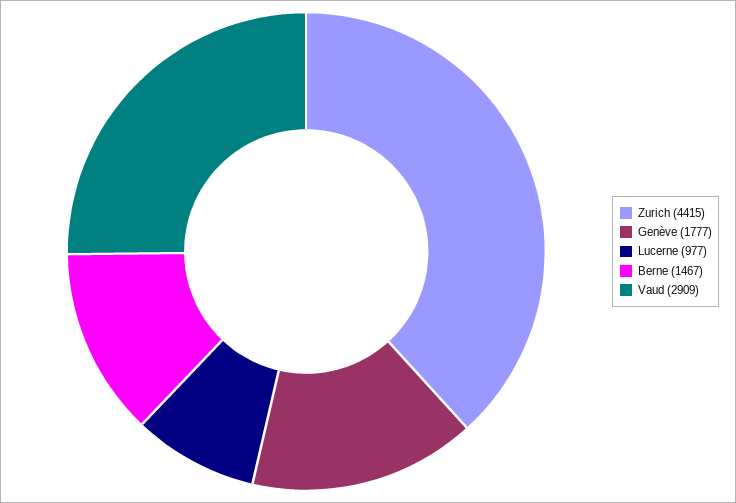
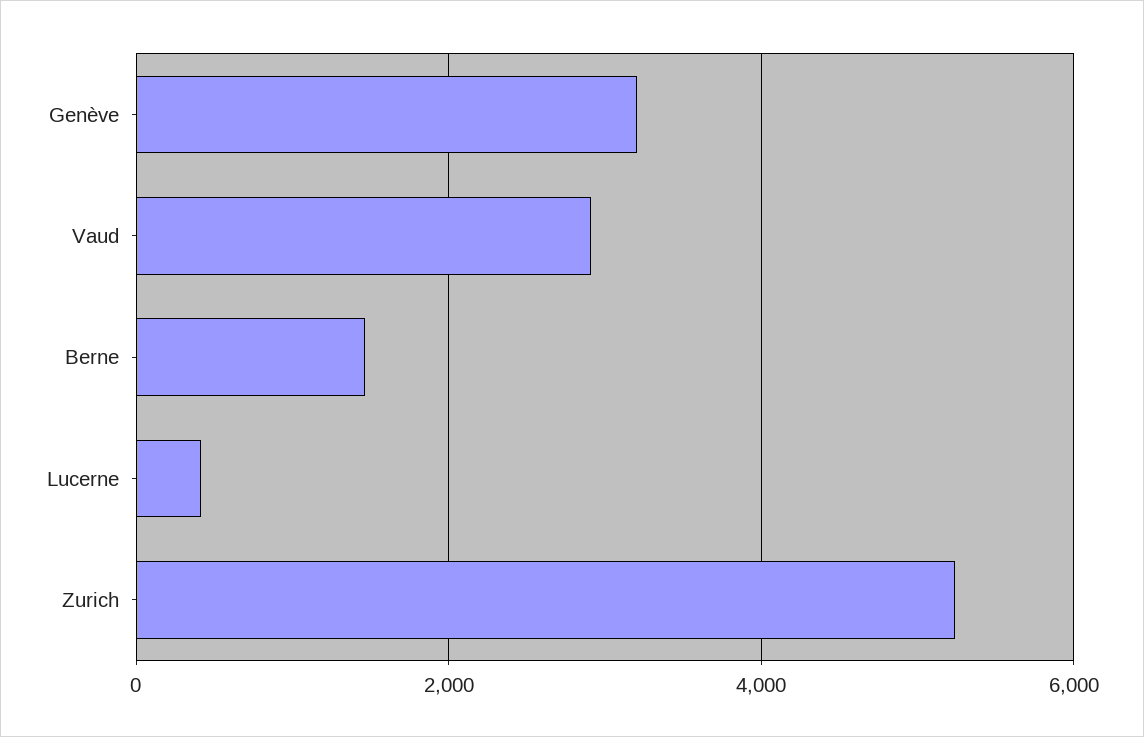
  {
-   "Zurich": 4415,
+   "Zurich": 5200,
-   "Genève": 1777,
+   "Genève": 3200,
-   "Lucerne": 977,
+   "Lucerne": 400,
    "Berne": 1467,
    "Vaud": 2909
  }

